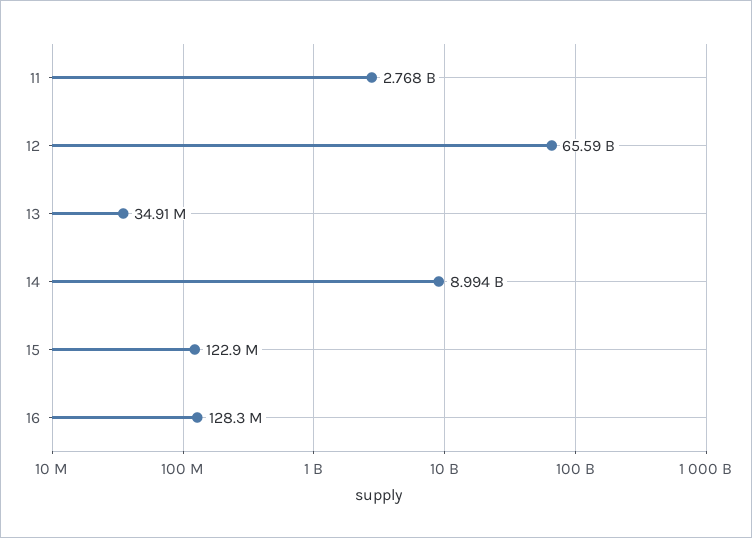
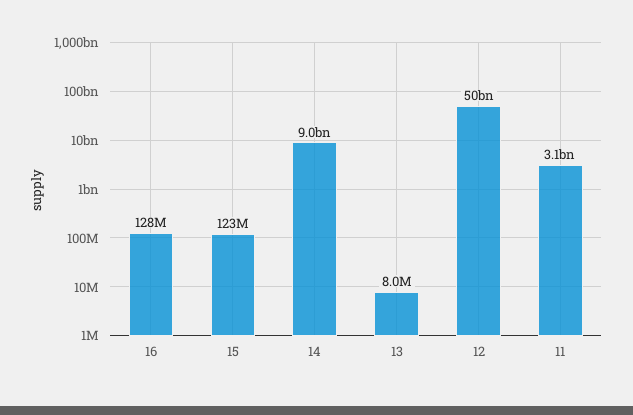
  {
-   "11": 2768000000,
+   "11": 3100000000,
-   "12": 65590000000,
+   "12": 50000000000,
-   "13": 34910000,
+   "13": 8000000,
    "14": 8994000000,
    "15": 122900000,
    "16": 128300000
  }

